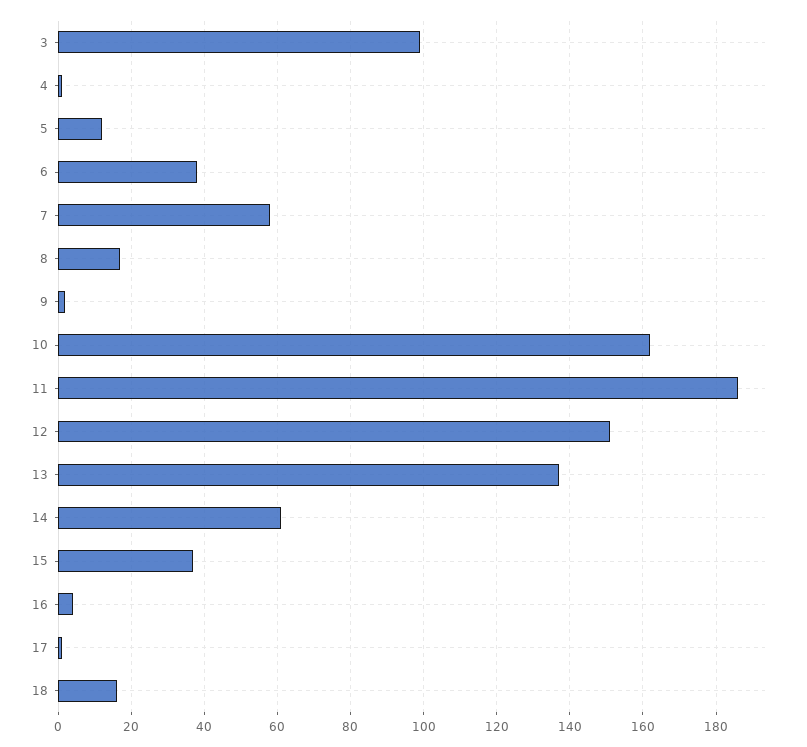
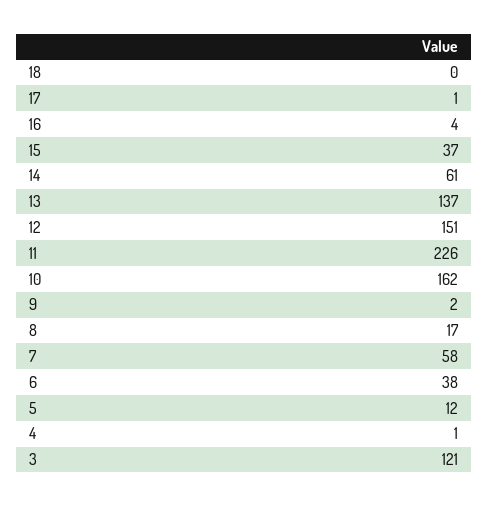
  {
-   "3": 100,
+   "3": 121,
    "4": 1,
    "5": 12,
    "6": 38,
    "7": 58,
    "8": 17,
    "9": 2,
    "10": 162,
-   "11": 185,
+   "11": 226,
    "12": 151,
    "13": 137,
    "14": 61,
    "15": 37,
    "16": 4,
    "17": 1,
-   "18": 15
+   "18": 0
  }

